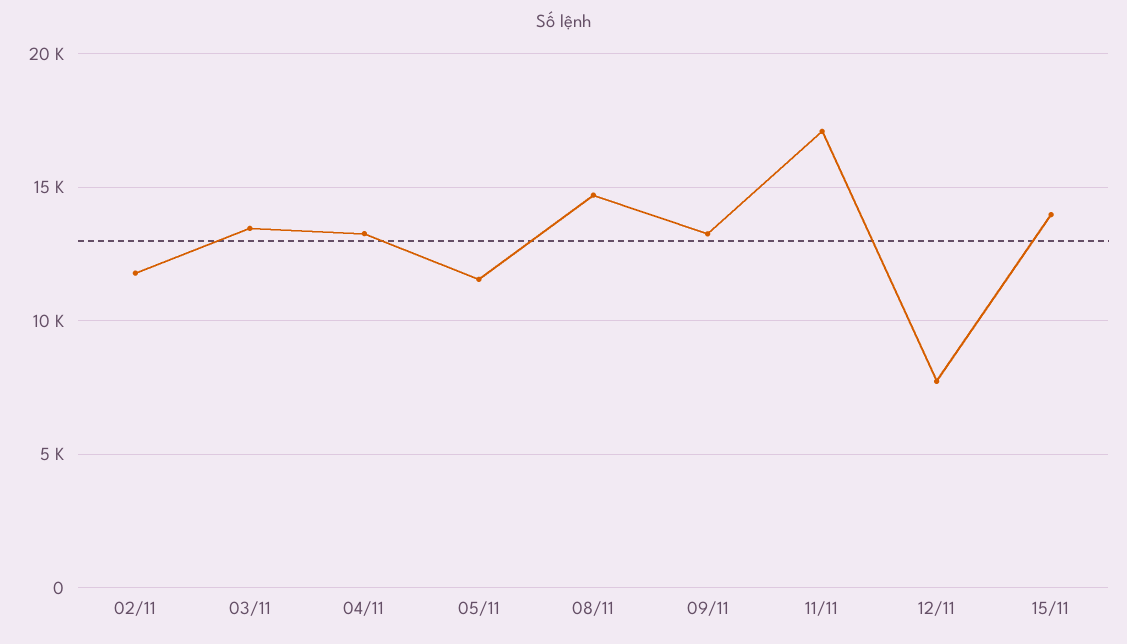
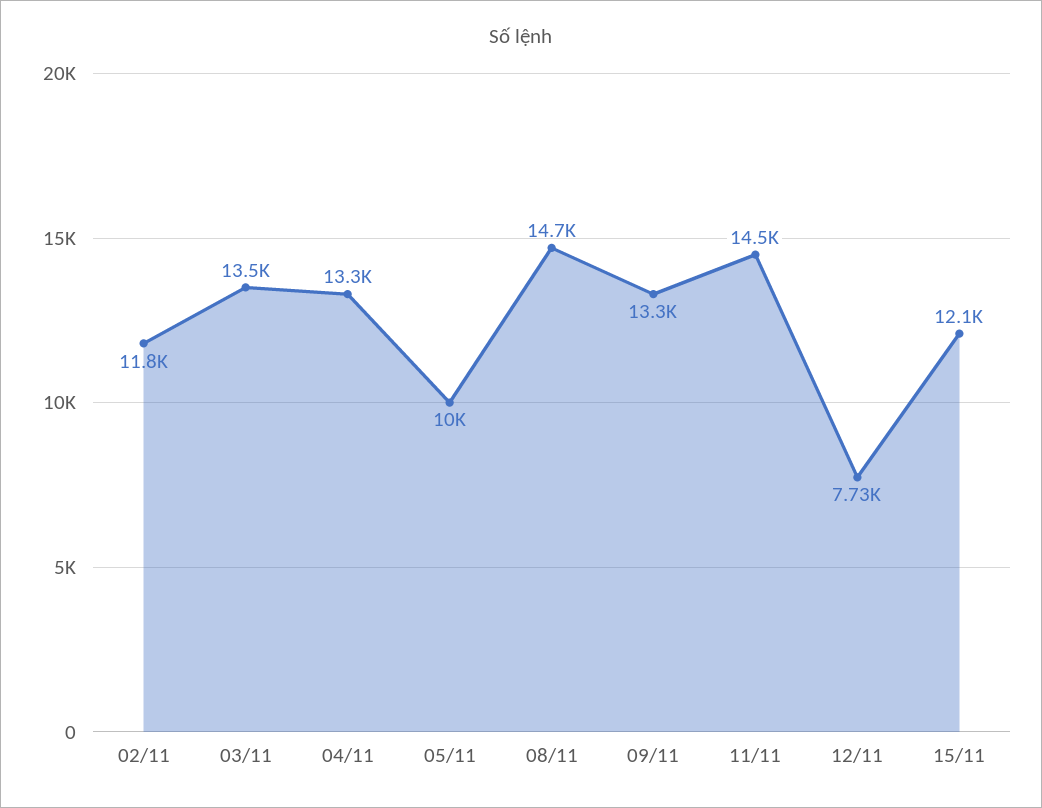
  {
    "02/11": 11800,
    "03/11": 13500,
    "04/11": 13300,
-   "05/11": 11500,
+   "05/11": 10000,
    "08/11": 14700,
    "09/11": 13300,
-   "11/11": 17000,
+   "11/11": 14500,
    "12/11": 7730,
-   "15/11": 14000
+   "15/11": 12100
  }

